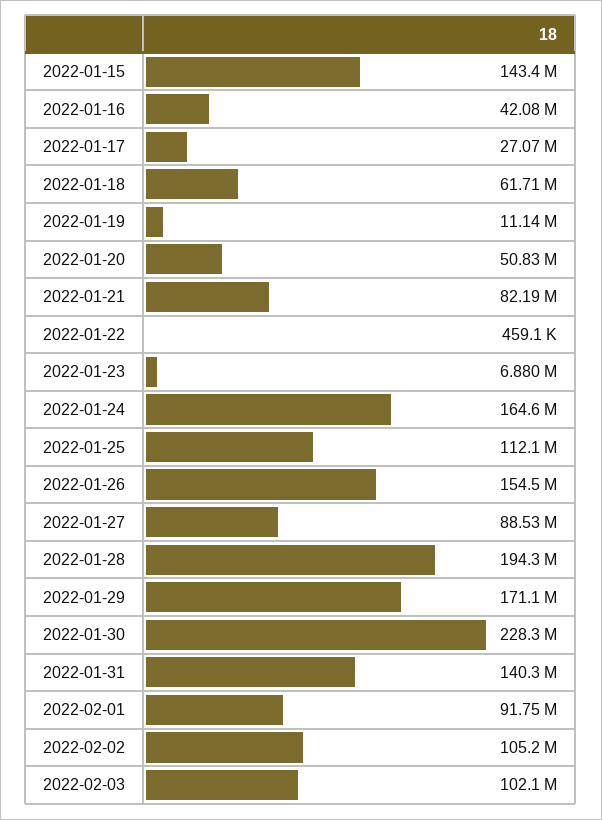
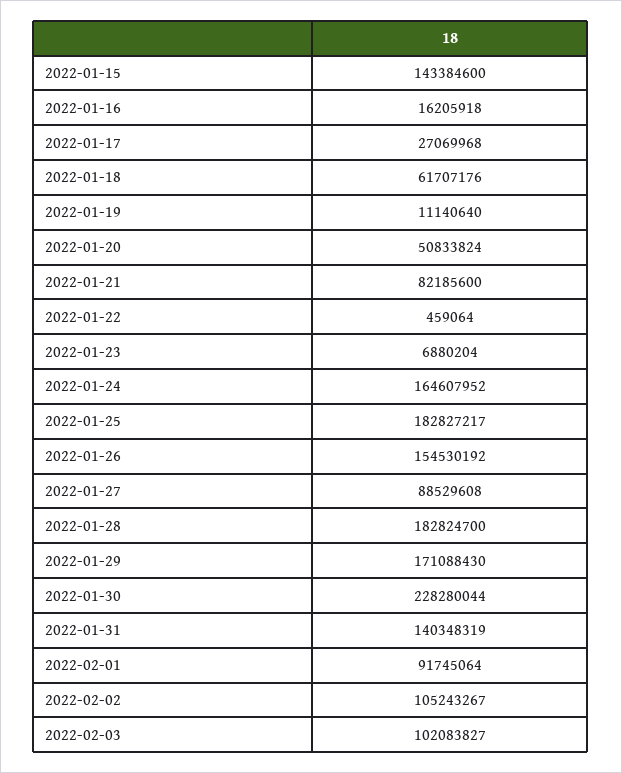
  {
    "2022-01-15": 143384600,
-   "2022-01-16": 42080000,
+   "2022-01-16": 16205918,
    "2022-01-17": 27069968,
    "2022-01-18": 61707176,
    "2022-01-19": 11140640,
    "2022-01-20": 50833824,
    "2022-01-21": 82185600,
    "2022-01-22": 459064,
    "2022-01-23": 6880204,
    "2022-01-24": 164607952,
-   "2022-01-25": 112100000,
+   "2022-01-25": 182827217,
    "2022-01-26": 154530192,
    "2022-01-27": 88529608,
-   "2022-01-28": 194300000,
+   "2022-01-28": 182824700,
    "2022-01-29": 171088430,
    "2022-01-30": 228280044,
    "2022-01-31": 140348319,
    "2022-02-01": 91745064,
    "2022-02-02": 105243267,
    "2022-02-03": 102083827
  }

